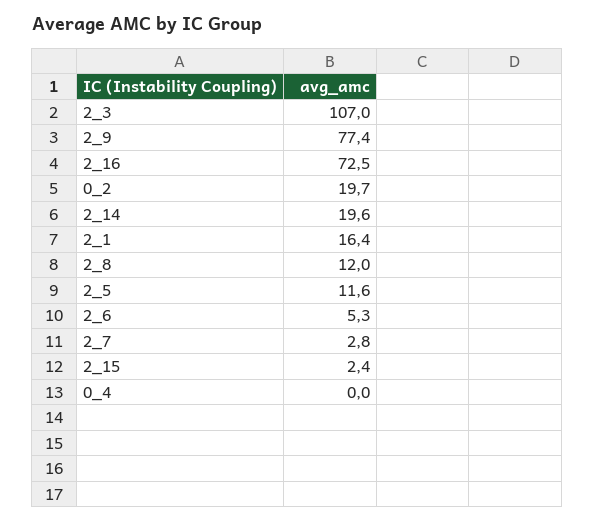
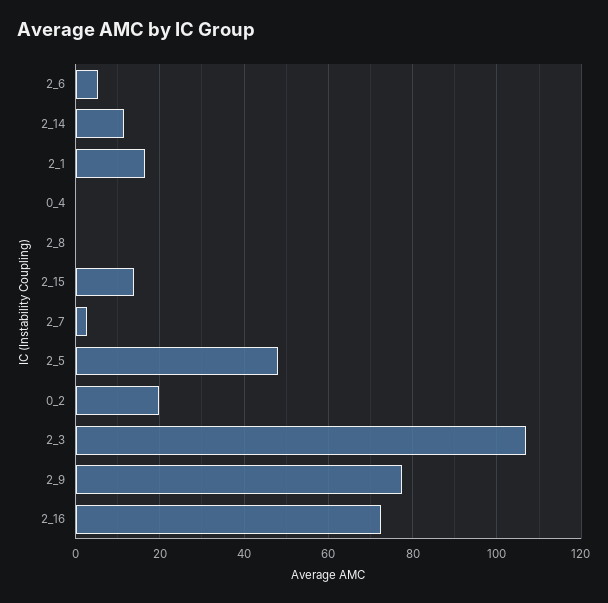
  {
    "2_3": 107,
    "2_9": 77.4,
    "2_16": 72.5,
    "0_2": 19.7,
-   "2_14": 19.6,
+   "2_14": 12,
    "2_1": 16.4,
-   "2_8": 12,
+   "2_8": 0,
-   "2_5": 11.6,
+   "2_5": 48,
    "2_6": 5.3,
    "2_7": 2.8,
-   "2_15": 2.4,
+   "2_15": 14,
    "0_4": 0
  }

